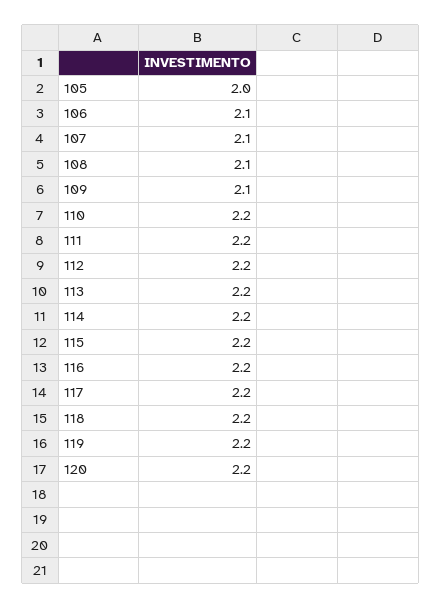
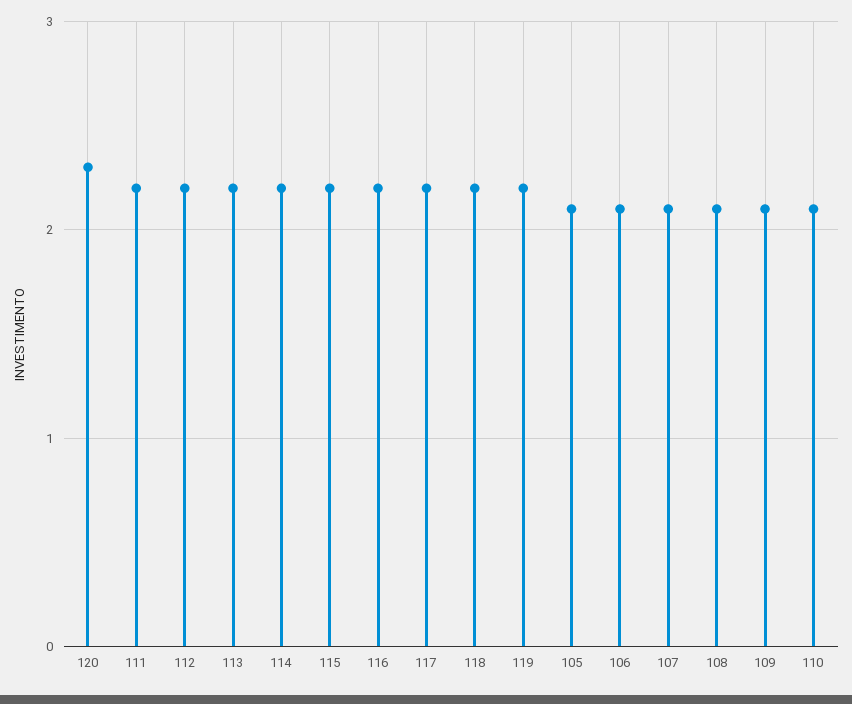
  {
-   "105": 2,
+   "105": 2.1,
    "106": 2.1,
    "107": 2.1,
    "108": 2.1,
    "109": 2.1,
-   "110": 2.2,
+   "110": 2.1,
    "111": 2.2,
    "112": 2.2,
    "113": 2.2,
    "114": 2.2,
    "115": 2.2,
    "116": 2.2,
    "117": 2.2,
    "118": 2.2,
    "119": 2.2,
-   "120": 2.2
+   "120": 2.3
  }

